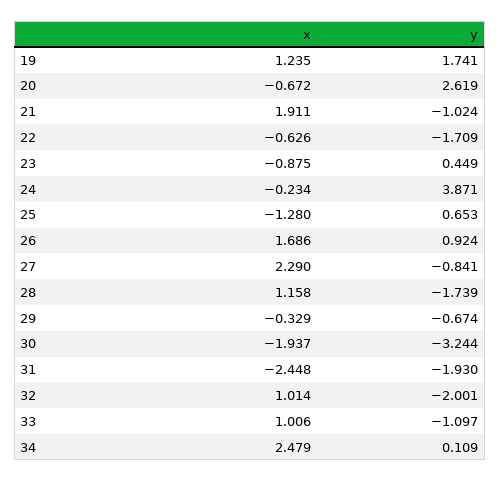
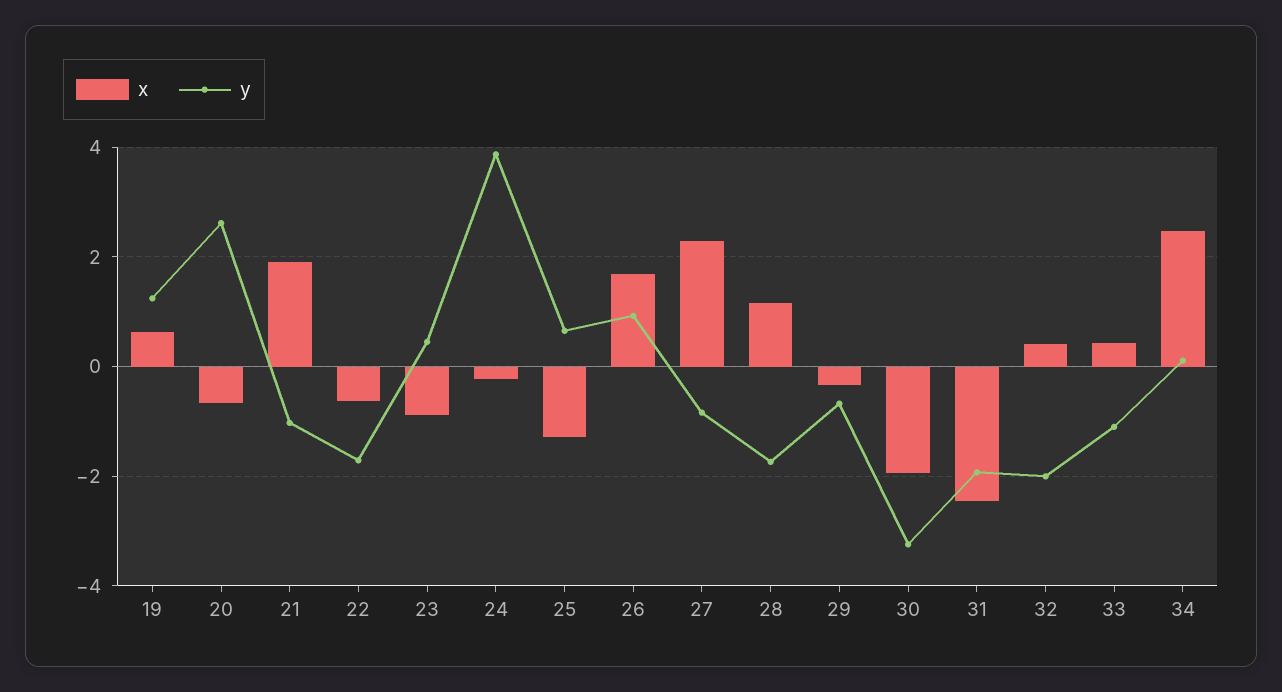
  {
    "x": {
-     "19": 1.235,
+     "19": 0.6,
      "20": -0.672,
      "21": 1.911,
      "22": -0.626,
      "23": -0.875,
      "24": -0.234,
      "25": -1.28,
      "26": 1.686,
      "27": 2.29,
      "28": 1.158,
      "29": -0.329,
      "30": -1.937,
      "31": -2.448,
-     "32": 1.014,
+     "32": 0.4,
-     "33": 1.006,
+     "33": 0.4,
      "34": 2.479
    },
    "y": {
-     "19": 1.741,
+     "19": 1.2,
      "20": 2.619,
      "21": -1.024,
      "22": -1.709,
      "23": 0.449,
      "24": 3.871,
      "25": 0.653,
      "26": 0.924,
      "27": -0.841,
      "28": -1.739,
      "29": -0.674,
      "30": -3.244,
      "31": -1.93,
      "32": -2.001,
      "33": -1.097,
      "34": 0.109
    }
  }

